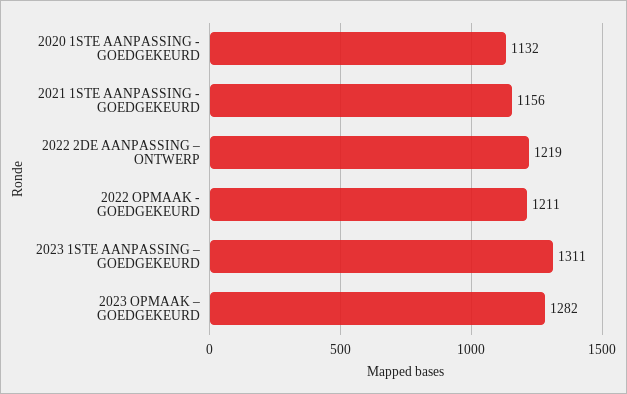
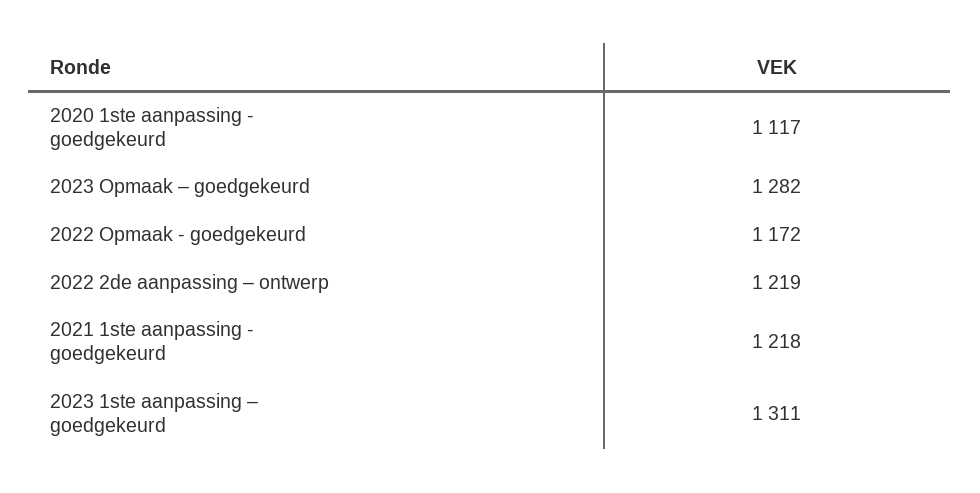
  {
-   "2020 1STE AANPASSING - GOEDGEKEURD": 1132,
+   "2020 1STE AANPASSING - GOEDGEKEURD": 1117,
-   "2021 1STE AANPASSING - GOEDGEKEURD": 1156,
+   "2021 1STE AANPASSING - GOEDGEKEURD": 1218,
    "2022 2DE AANPASSING – ONTWERP": 1219,
-   "2022 OPMAAK - GOEDGEKEURD": 1211,
+   "2022 OPMAAK - GOEDGEKEURD": 1172,
    "2023 1STE AANPASSING – GOEDGEKEURD": 1311,
    "2023 OPMAAK – GOEDGEKEURD": 1282
  }

